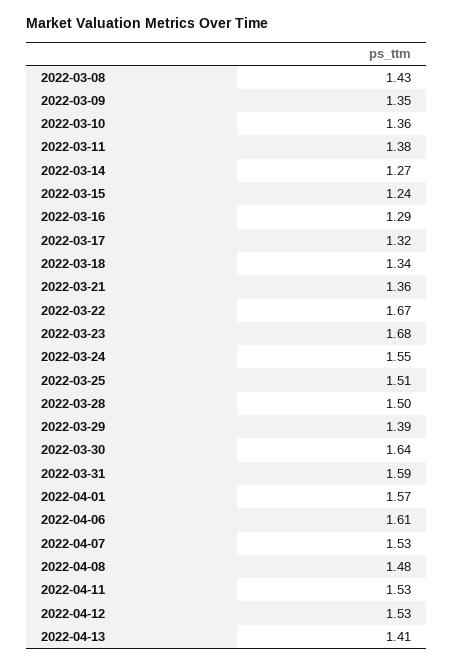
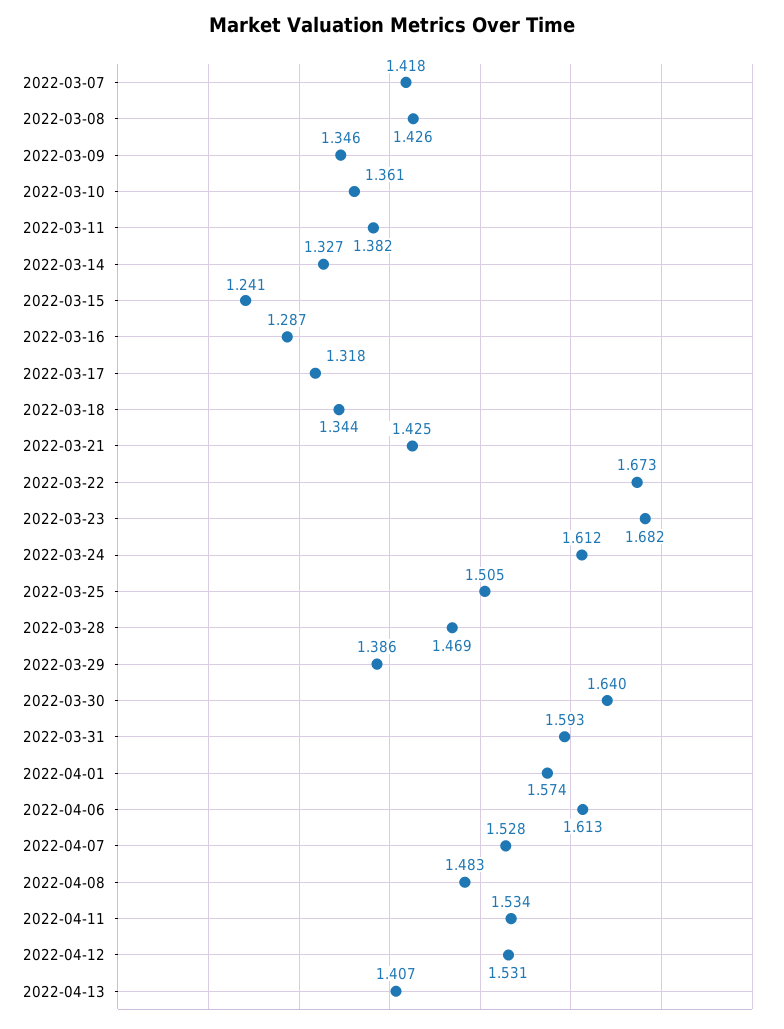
  {
    "2022-03-08": 1.426,
    "2022-03-09": 1.346,
    "2022-03-10": 1.361,
    "2022-03-11": 1.382,
-   "2022-03-14": 1.27,
+   "2022-03-14": 1.327,
    "2022-03-15": 1.241,
    "2022-03-16": 1.287,
    "2022-03-17": 1.318,
    "2022-03-18": 1.344,
-   "2022-03-21": 1.36,
+   "2022-03-21": 1.425,
    "2022-03-22": 1.673,
    "2022-03-23": 1.682,
-   "2022-03-24": 1.55,
+   "2022-03-24": 1.612,
    "2022-03-25": 1.505,
-   "2022-03-28": 1.5,
+   "2022-03-28": 1.469,
    "2022-03-29": 1.386,
    "2022-03-30": 1.64,
    "2022-03-31": 1.593,
    "2022-04-01": 1.574,
    "2022-04-06": 1.613,
    "2022-04-07": 1.528,
    "2022-04-08": 1.483,
    "2022-04-11": 1.534,
    "2022-04-12": 1.531,
-   "2022-04-13": 1.407
+   "2022-04-13": 1.407,
+   "2022-03-07": 1.418
  }

